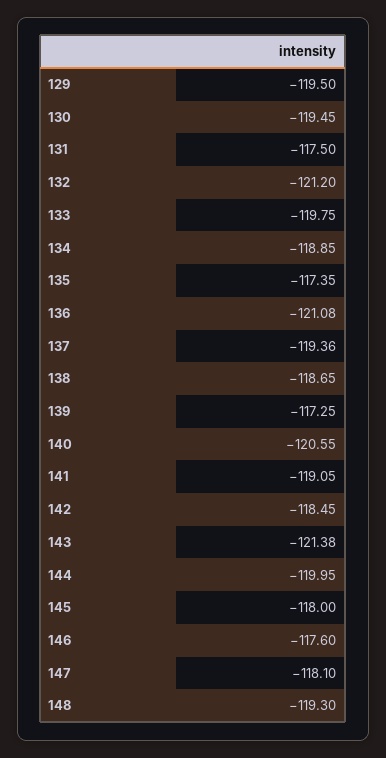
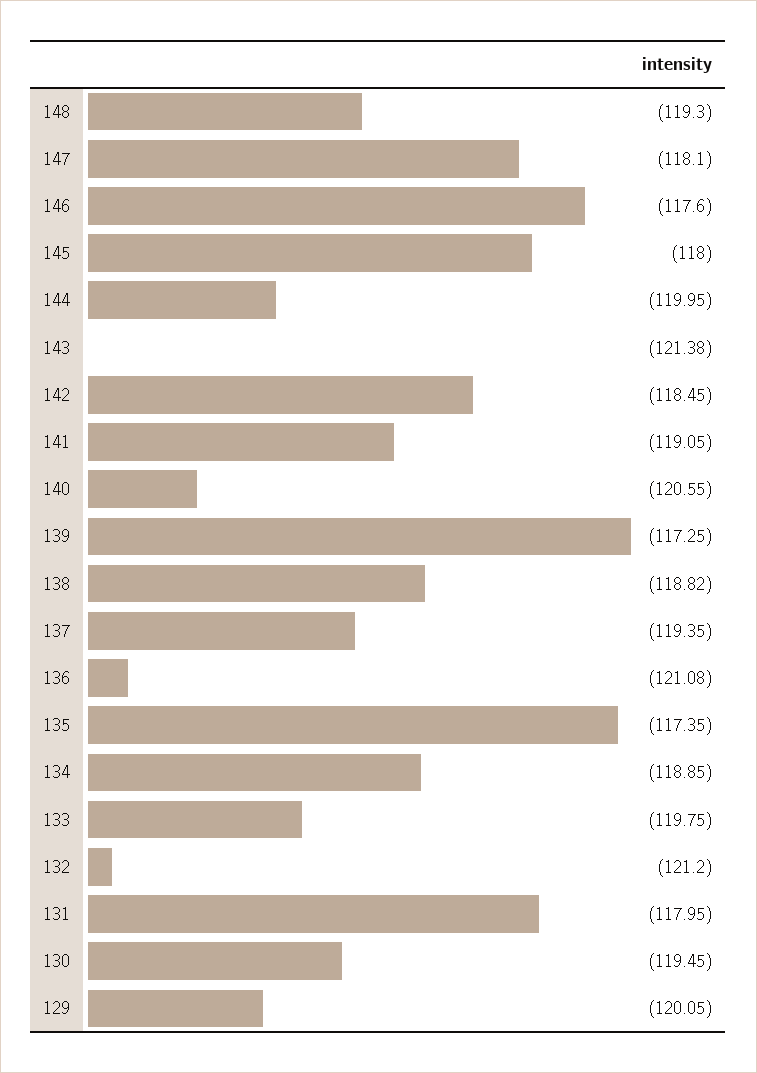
  {
-   "129": -119.5,
+   "129": -120.05,
    "130": -119.45,
-   "131": -117.5,
+   "131": -117.95,
    "132": -121.2,
    "133": -119.75,
    "134": -118.85,
    "135": -117.35,
    "136": -121.08,
-   "137": -119.36,
+   "137": -119.35,
-   "138": -118.65,
+   "138": -118.82,
    "139": -117.25,
    "140": -120.55,
    "141": -119.05,
    "142": -118.45,
    "143": -121.38,
    "144": -119.95,
    "145": -118,
    "146": -117.6,
    "147": -118.1,
    "148": -119.3
  }

